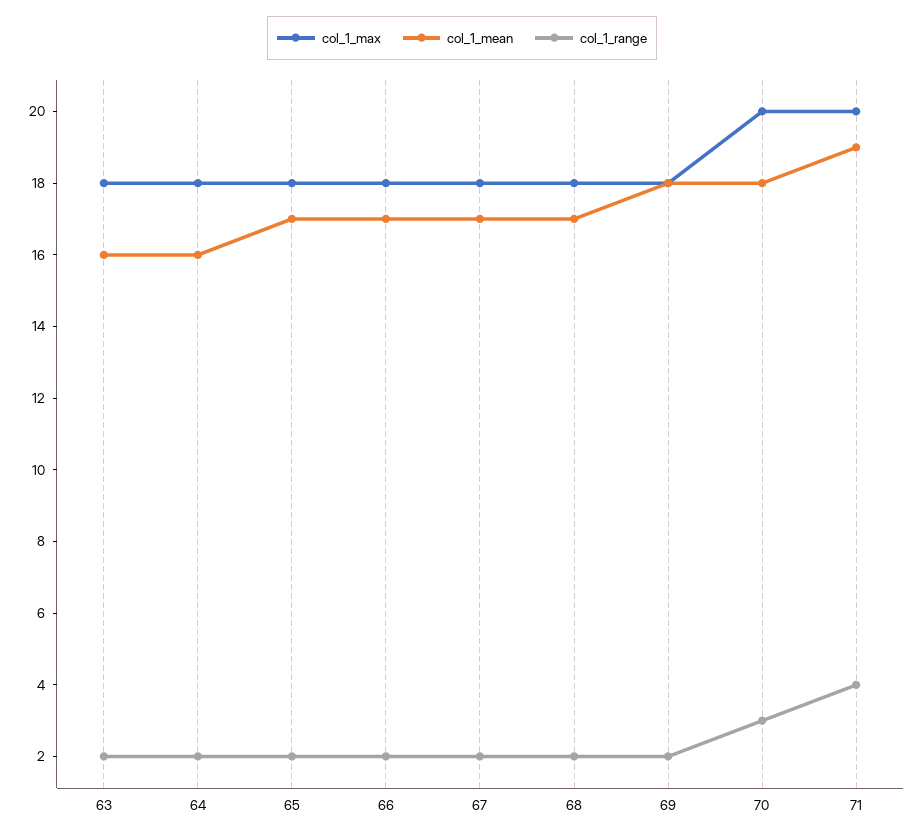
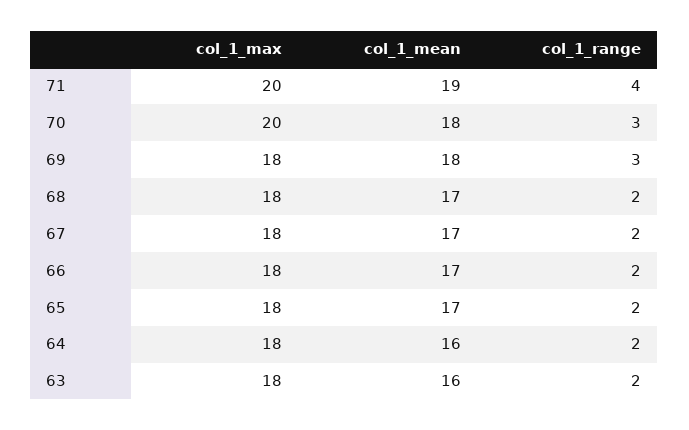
  {
    "col_1_max": {
      "63": 18,
      "64": 18,
      "65": 18,
      "66": 18,
      "67": 18,
      "68": 18,
      "69": 18,
      "70": 20,
      "71": 20
    },
    "col_1_mean": {
      "63": 16,
      "64": 16,
      "65": 17,
      "66": 17,
      "67": 17,
      "68": 17,
      "69": 18,
      "70": 18,
      "71": 19
    },
    "col_1_range": {
      "63": 2,
      "64": 2,
      "65": 2,
      "66": 2,
      "67": 2,
      "68": 2,
-     "69": 2,
+     "69": 3,
      "70": 3,
      "71": 4
    }
  }

